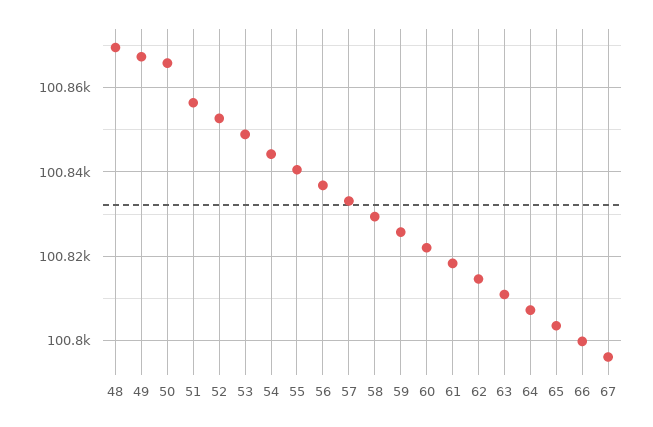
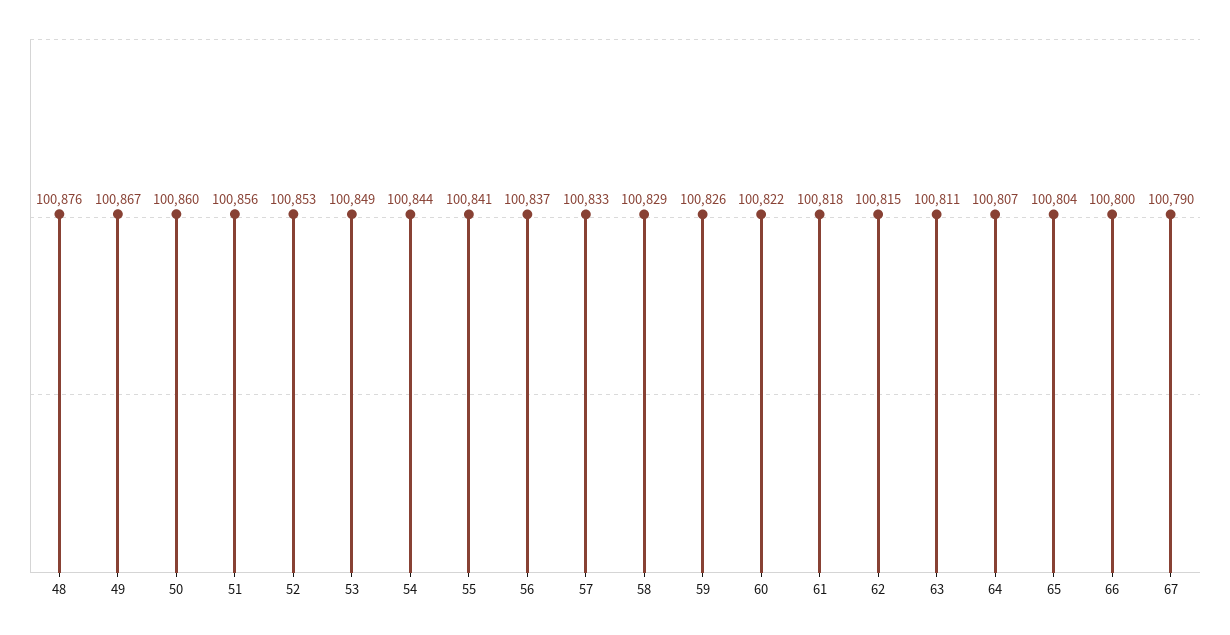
  {
-   "48": 100870,
+   "48": 100876,
    "49": 100867,
-   "50": 100866,
+   "50": 100860,
    "51": 100856,
    "52": 100853,
    "53": 100849,
    "54": 100844,
    "55": 100841,
    "56": 100837,
    "57": 100833,
    "58": 100829,
    "59": 100826,
    "60": 100822,
    "61": 100818,
    "62": 100815,
    "63": 100811,
    "64": 100807,
    "65": 100804,
    "66": 100800,
-   "67": 100796
+   "67": 100790
  }

